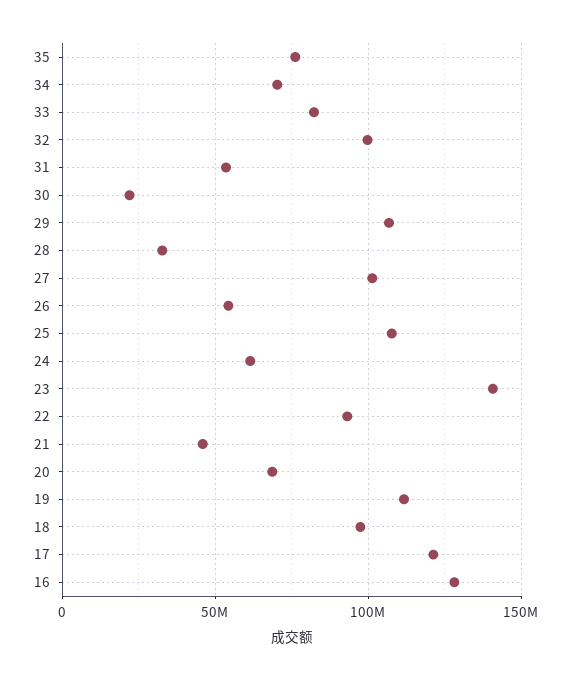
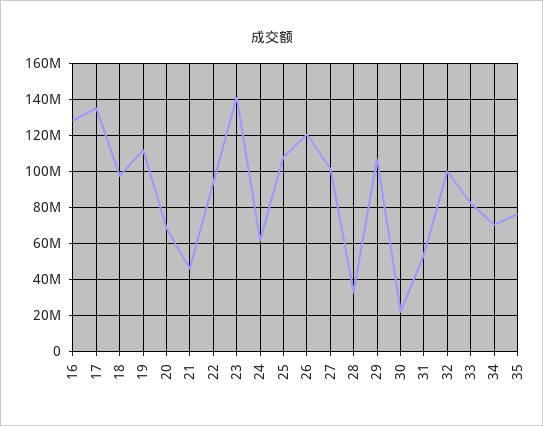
  {
    "35": 75000000,
    "34": 70000000,
    "33": 80000000,
    "32": 100000000,
    "31": 55000000,
    "30": 20000000,
    "29": 105000000,
    "28": 35000000,
    "27": 100000000,
-   "26": 55000000,
+   "26": 120000000,
    "25": 110000000,
    "24": 60000000,
    "23": 140000000,
    "22": 95000000,
    "21": 45000000,
    "20": 70000000,
    "19": 110000000,
    "18": 95000000,
-   "17": 120000000,
+   "17": 135000000,
    "16": 130000000
  }

